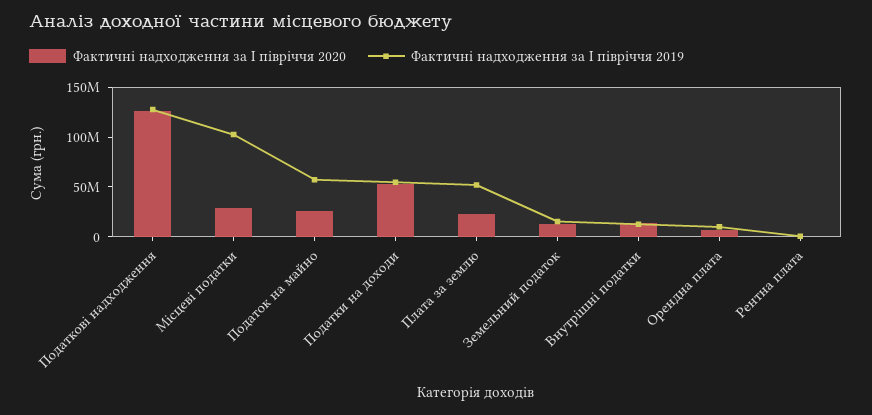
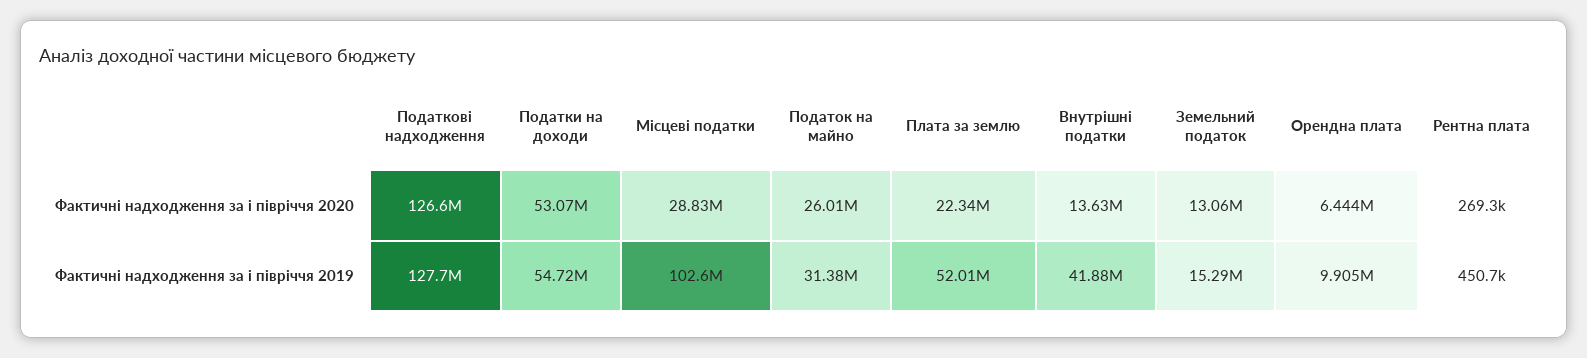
  {
    "Фактичні надходження за І півріччя 2020": {
      "Податкові надходження": 126600000,
      "Місцеві податки": 28830000,
      "Податок на майно": 26010000,
      "Податки на доходи": 53070000,
      "Плата за землю": 22340000,
      "Земельний податок": 13060000,
      "Внутрішні податки": 13630000,
      "Орендна плата": 6444000,
      "Рентна плата": 269300
    },
    "Фактичні надходження за І півріччя 2019": {
      "Податкові надходження": 127700000,
      "Місцеві податки": 102600000,
-     "Податок на майно": 60000000,
+     "Податок на майно": 31380000,
      "Податки на доходи": 54720000,
      "Плата за землю": 52010000,
      "Земельний податок": 15290000,
-     "Внутрішні податки": 10000000,
+     "Внутрішні податки": 41880000,
      "Орендна плата": 9905000,
      "Рентна плата": 450700
    }
  }

